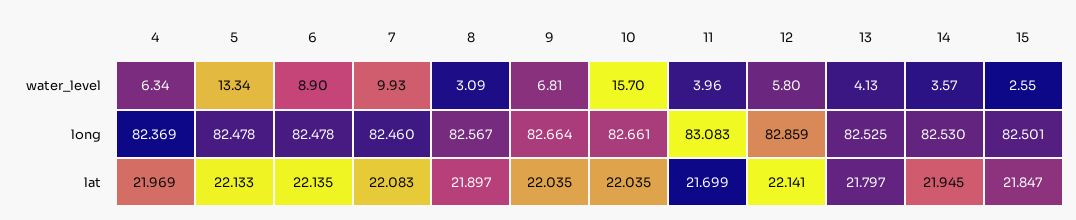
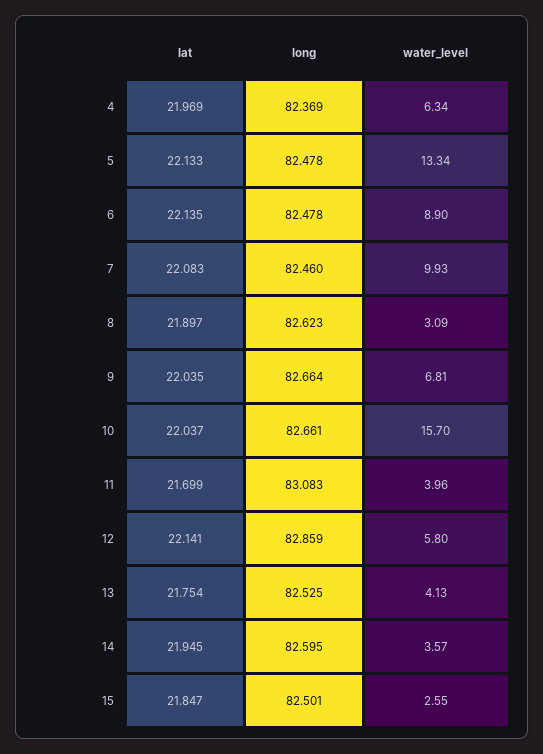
  {
    "4": {
      "water_level": 6.34,
      "long": 82.369,
      "lat": 21.969
    },
    "5": {
      "water_level": 13.34,
      "long": 82.478,
      "lat": 22.133
    },
    "6": {
      "water_level": 8.9,
      "long": 82.478,
      "lat": 22.135
    },
    "7": {
      "water_level": 9.93,
      "long": 82.46,
      "lat": 22.083
    },
    "8": {
      "water_level": 3.09,
-     "long": 82.567,
+     "long": 82.623,
      "lat": 21.897
    },
    "9": {
      "water_level": 6.81,
      "long": 82.664,
      "lat": 22.035
    },
    "10": {
      "water_level": 15.7,
      "long": 82.661,
-     "lat": 22.035
+     "lat": 22.037
    },
    "11": {
      "water_level": 3.96,
      "long": 83.083,
      "lat": 21.699
    },
    "12": {
      "water_level": 5.8,
      "long": 82.859,
      "lat": 22.141
    },
    "13": {
      "water_level": 4.13,
      "long": 82.525,
-     "lat": 21.797
+     "lat": 21.754
    },
    "14": {
      "water_level": 3.57,
-     "long": 82.53,
+     "long": 82.595,
      "lat": 21.945
    },
    "15": {
      "water_level": 2.55,
      "long": 82.501,
      "lat": 21.847
    }
  }

